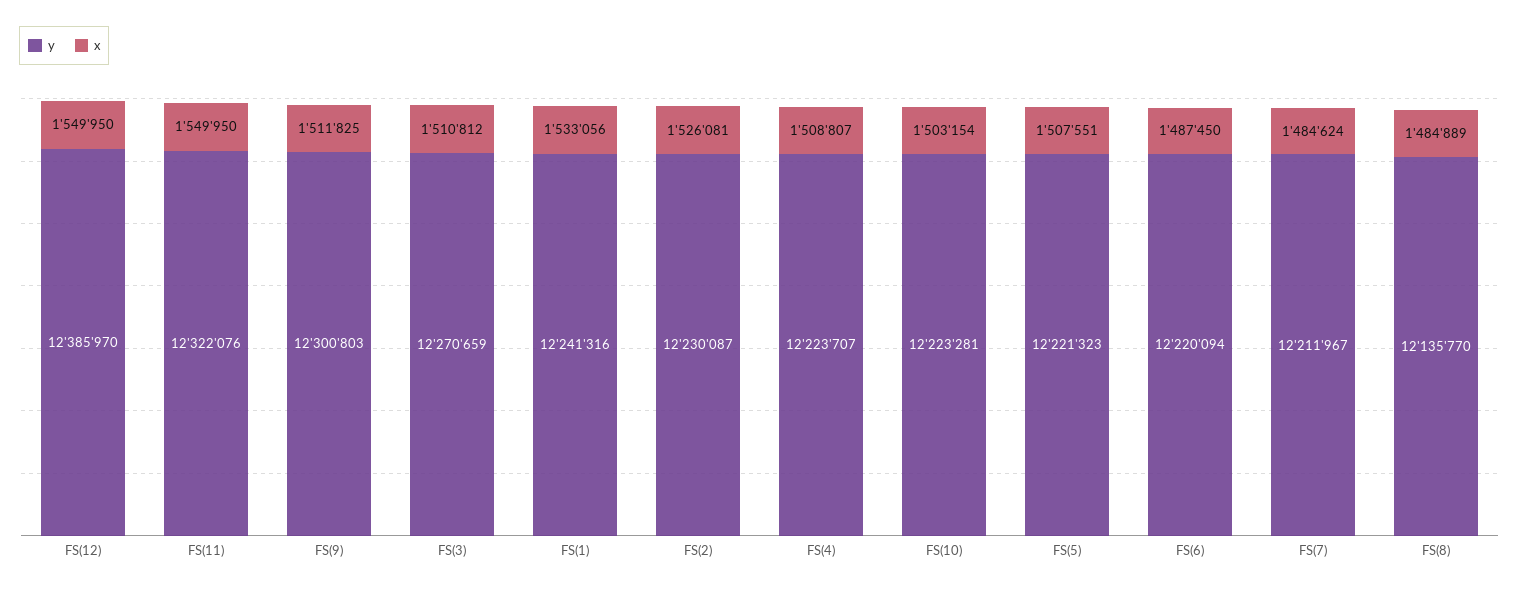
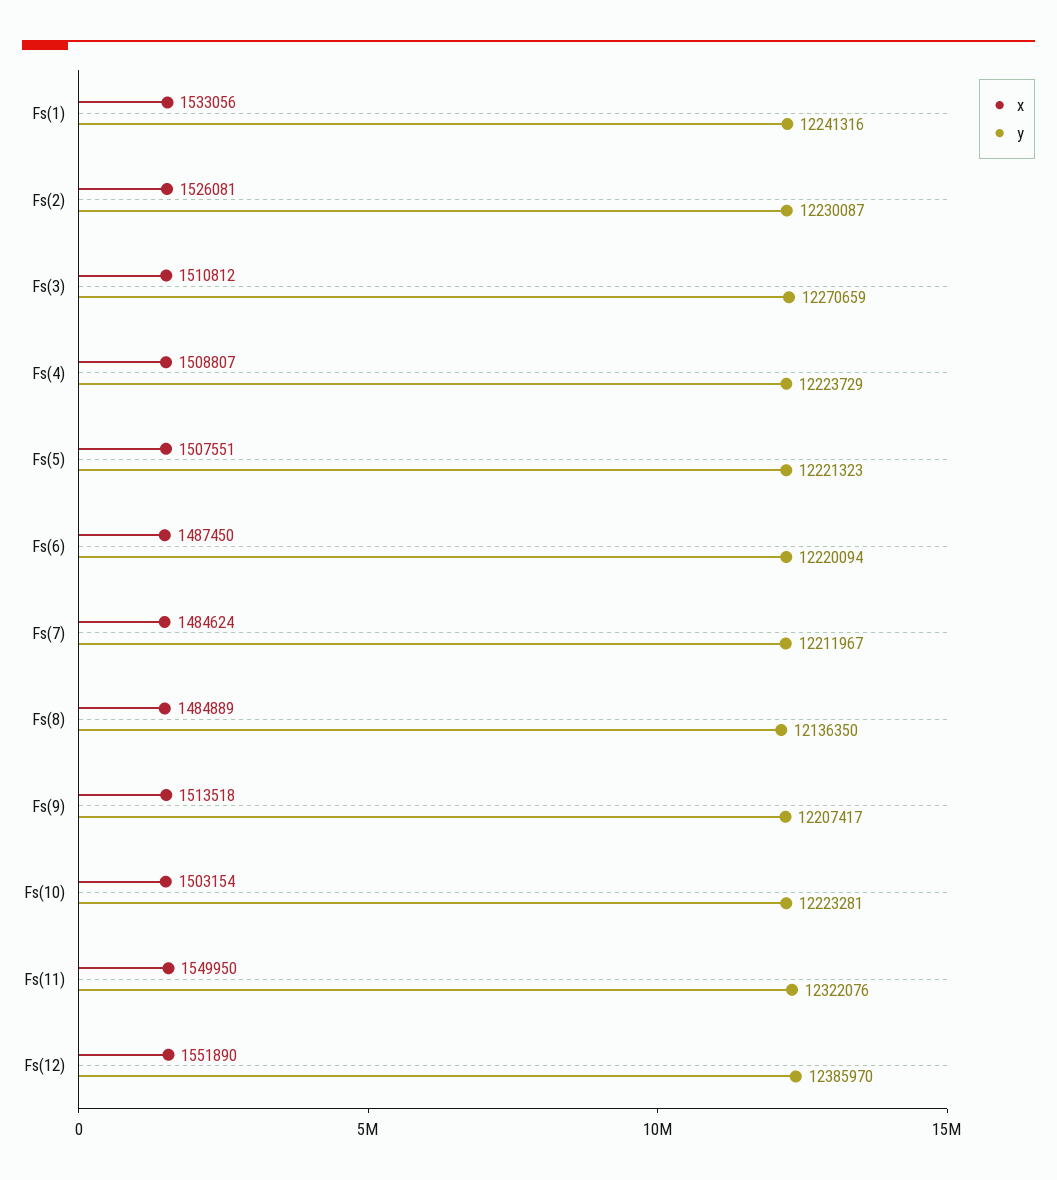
  {
    "y": {
      "FS(12)": 12385970,
      "FS(11)": 12322076,
-     "FS(9)": 12300803,
+     "FS(9)": 12207417,
      "FS(3)": 12270659,
      "FS(1)": 12241316,
      "FS(2)": 12230087,
-     "FS(4)": 12223707,
+     "FS(4)": 12223729,
      "FS(10)": 12223281,
      "FS(5)": 12221323,
      "FS(6)": 12220094,
      "FS(7)": 12211967,
-     "FS(8)": 12135770
+     "FS(8)": 12136350
    },
    "x": {
-     "FS(12)": 1549950,
+     "FS(12)": 1551890,
      "FS(11)": 1549950,
-     "FS(9)": 1511825,
+     "FS(9)": 1513518,
      "FS(3)": 1510812,
      "FS(1)": 1533056,
      "FS(2)": 1526081,
      "FS(4)": 1508807,
      "FS(10)": 1503154,
      "FS(5)": 1507551,
      "FS(6)": 1487450,
      "FS(7)": 1484624,
      "FS(8)": 1484889
    }
  }

